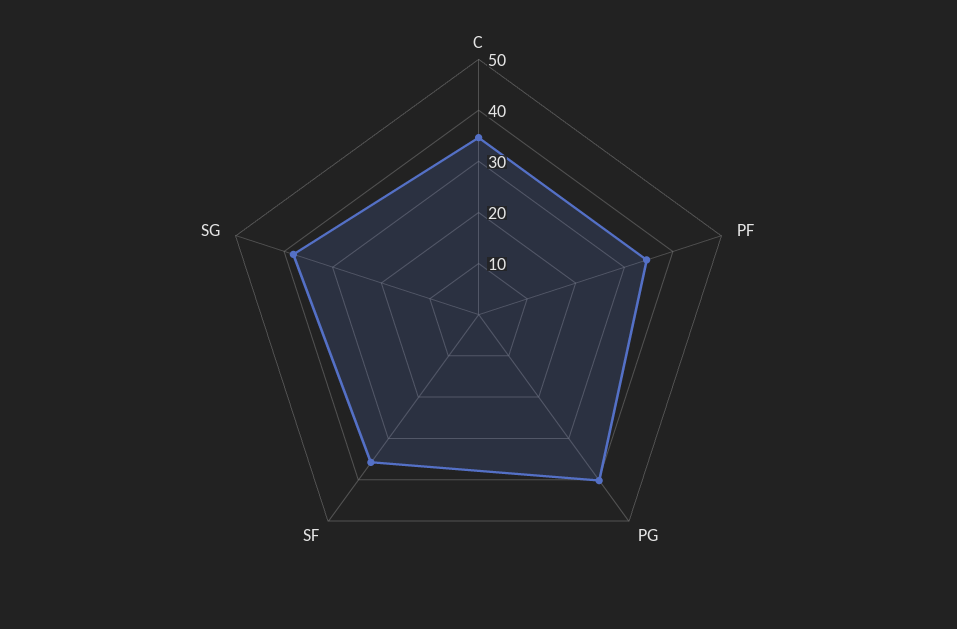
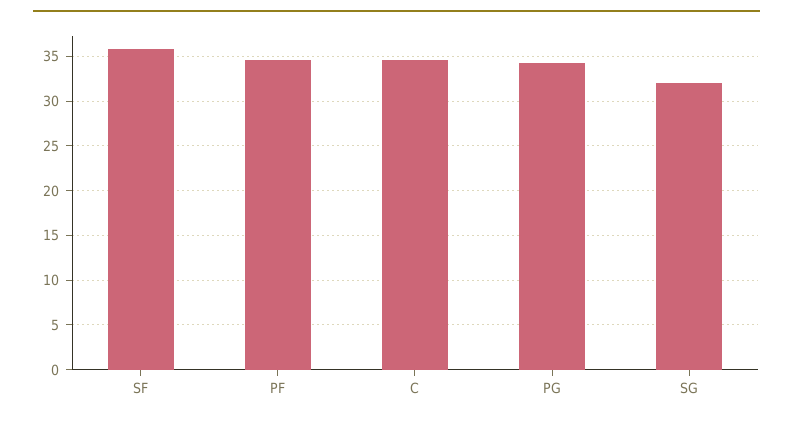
  {
    "C": 35,
    "PF": 35,
-   "PG": 40,
+   "PG": 34,
    "SF": 36,
-   "SG": 38
+   "SG": 32
  }

